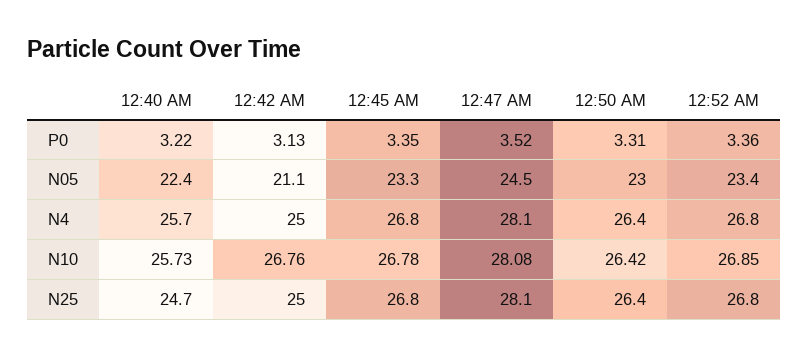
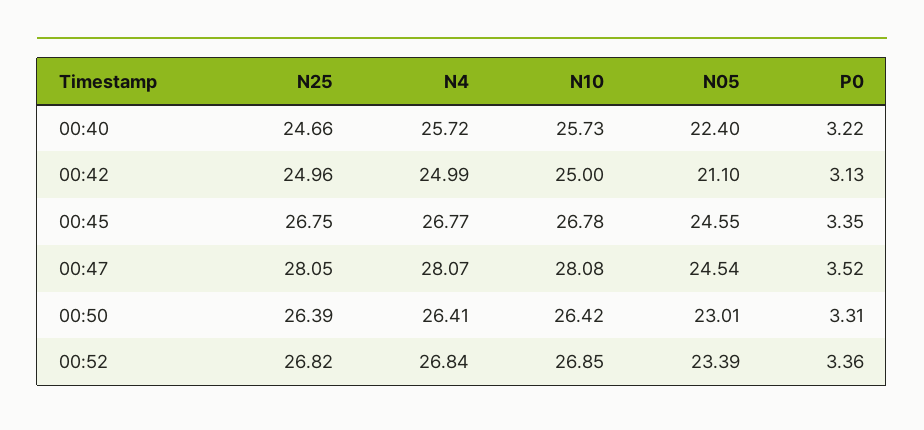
  {
    "12:40 AM": {
      "P0": 3.22,
      "N05": 22.4,
      "N4": 25.72,
      "N10": 25.73,
      "N25": 24.66
    },
    "12:42 AM": {
      "P0": 3.13,
      "N05": 21.1,
      "N4": 24.99,
-     "N10": 26.76,
+     "N10": 25,
      "N25": 24.96
    },
    "12:45 AM": {
      "P0": 3.35,
-     "N05": 23.3,
+     "N05": 24.55,
      "N4": 26.77,
      "N10": 26.78,
      "N25": 26.75
    },
    "12:47 AM": {
      "P0": 3.52,
      "N05": 24.54,
      "N4": 28.07,
      "N10": 28.08,
      "N25": 28.05
    },
    "12:50 AM": {
      "P0": 3.31,
      "N05": 23.01,
      "N4": 26.41,
      "N10": 26.42,
      "N25": 26.39
    },
    "12:52 AM": {
      "P0": 3.36,
      "N05": 23.39,
      "N4": 26.84,
      "N10": 26.85,
      "N25": 26.82
    }
  }

